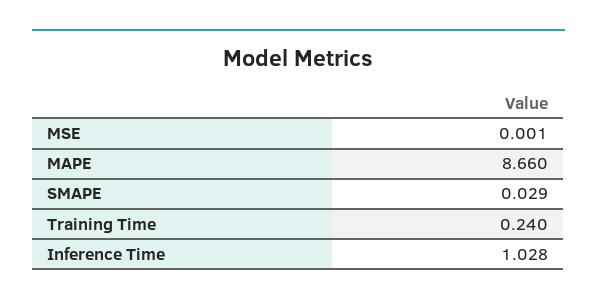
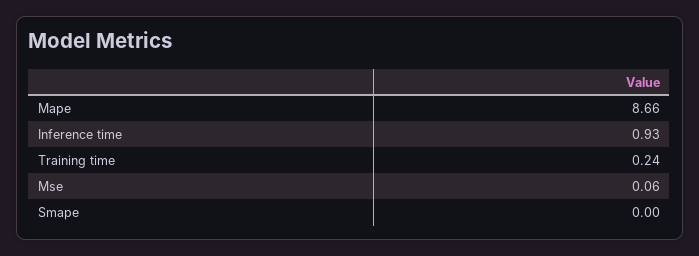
  {
-   "MSE": 0.001,
+   "MSE": 0.06,
    "MAPE": 8.66,
-   "SMAPE": 0.029,
+   "SMAPE": 0,
    "Training Time": 0.24,
-   "Inference Time": 1.028
+   "Inference Time": 0.93
  }

